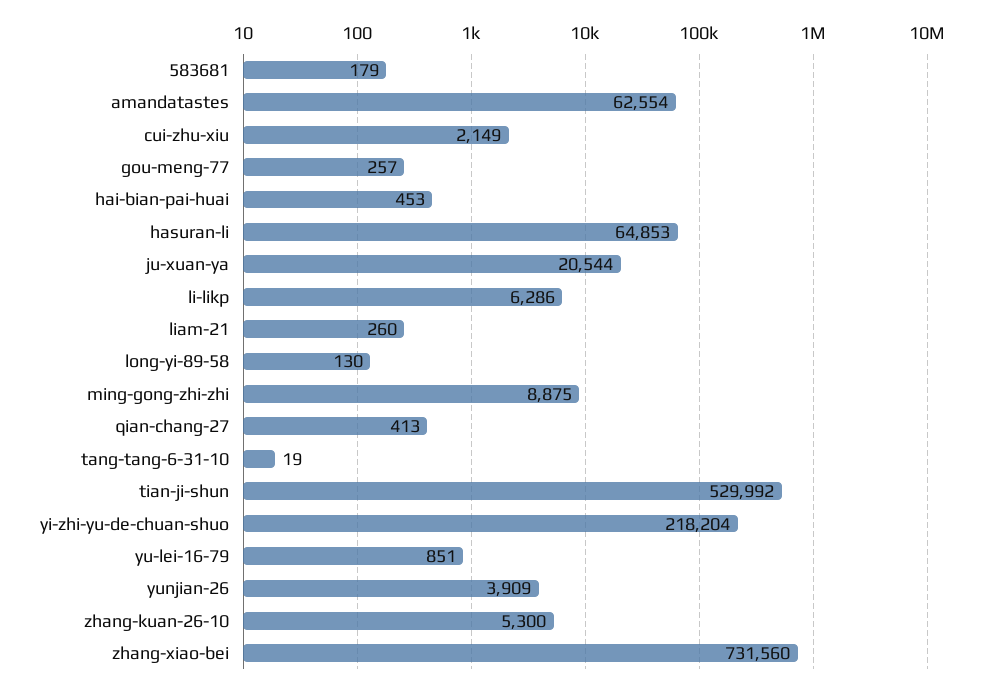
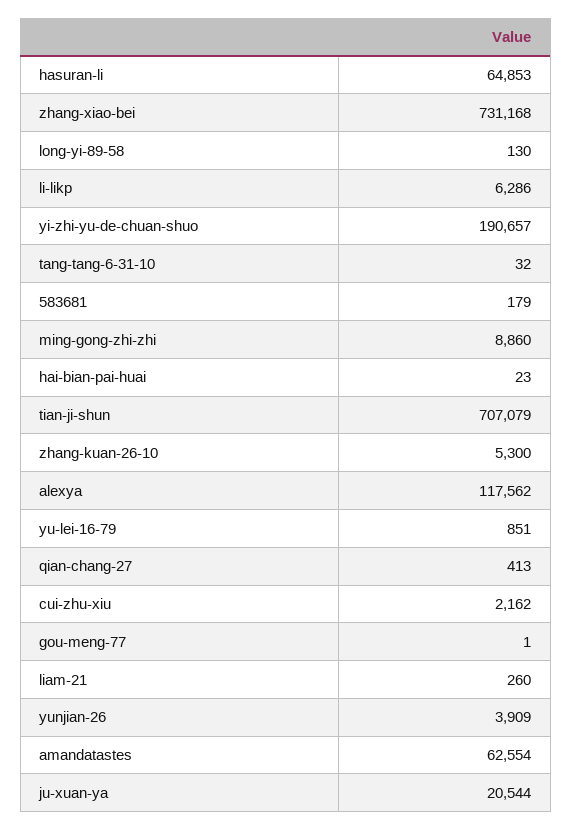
  {
    "583681": 179,
    "amandatastes": 62554,
-   "cui-zhu-xiu": 2149,
+   "cui-zhu-xiu": 2162,
-   "gou-meng-77": 257,
+   "gou-meng-77": 1,
-   "hai-bian-pai-huai": 453,
+   "hai-bian-pai-huai": 23,
    "hasuran-li": 64853,
    "ju-xuan-ya": 20544,
    "li-likp": 6286,
    "liam-21": 260,
    "long-yi-89-58": 130,
-   "ming-gong-zhi-zhi": 8875,
+   "ming-gong-zhi-zhi": 8860,
    "qian-chang-27": 413,
-   "tang-tang-6-31-10": 19,
+   "tang-tang-6-31-10": 32,
-   "tian-ji-shun": 529992,
+   "tian-ji-shun": 707079,
-   "yi-zhi-yu-de-chuan-shuo": 218204,
+   "yi-zhi-yu-de-chuan-shuo": 190657,
    "yu-lei-16-79": 851,
    "yunjian-26": 3909,
    "zhang-kuan-26-10": 5300,
-   "zhang-xiao-bei": 731560
+   "zhang-xiao-bei": 731168,
+   "alexya": 117562
  }

